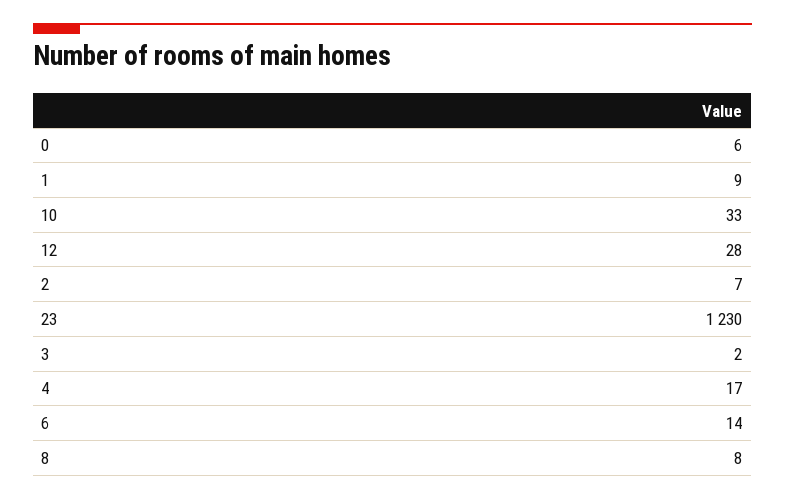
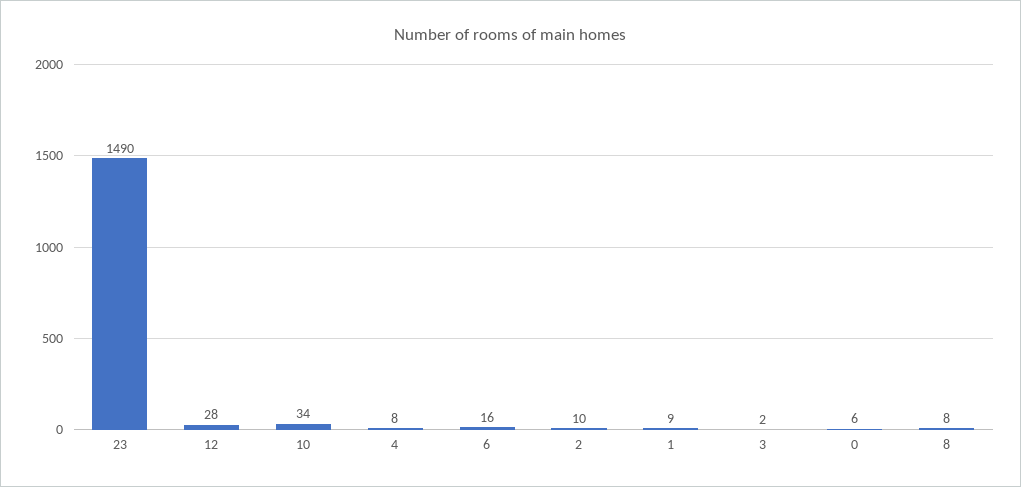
  {
    "0": 6,
    "1": 9,
-   "10": 33,
+   "10": 34,
    "12": 28,
-   "2": 7,
+   "2": 10,
-   "23": 1230,
+   "23": 1490,
    "3": 2,
-   "4": 17,
+   "4": 8,
-   "6": 14,
+   "6": 16,
    "8": 8
  }

